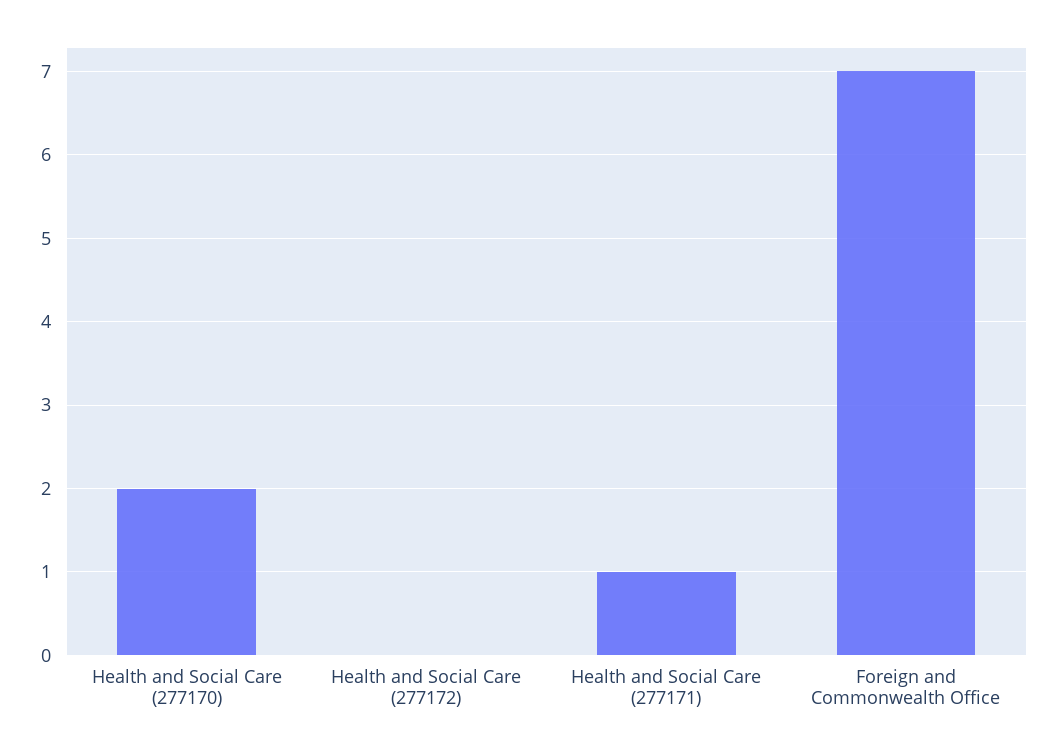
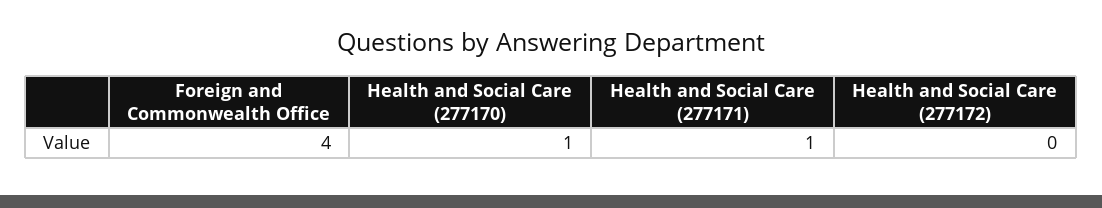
  {
-   "Health and Social Care (277170)": 2,
+   "Health and Social Care (277170)": 1,
    "Health and Social Care (277172)": 0,
    "Health and Social Care (277171)": 1,
-   "Foreign and Commonwealth Office": 7
+   "Foreign and Commonwealth Office": 4
  }

